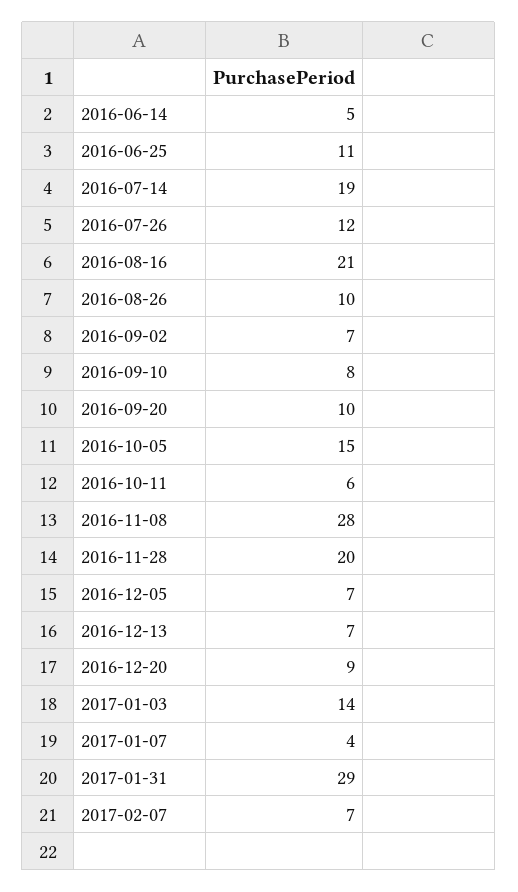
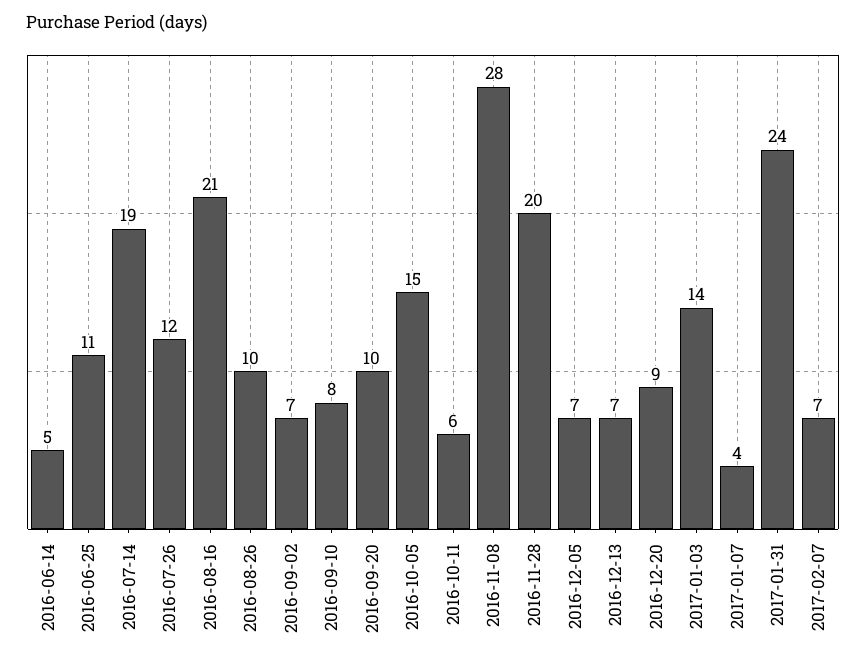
  {
    "2016-06-14": 5,
    "2016-06-25": 11,
    "2016-07-14": 19,
    "2016-07-26": 12,
    "2016-08-16": 21,
    "2016-08-26": 10,
    "2016-09-02": 7,
    "2016-09-10": 8,
    "2016-09-20": 10,
    "2016-10-05": 15,
    "2016-10-11": 6,
    "2016-11-08": 28,
    "2016-11-28": 20,
    "2016-12-05": 7,
    "2016-12-13": 7,
    "2016-12-20": 9,
    "2017-01-03": 14,
    "2017-01-07": 4,
-   "2017-01-31": 29,
+   "2017-01-31": 24,
    "2017-02-07": 7
  }

